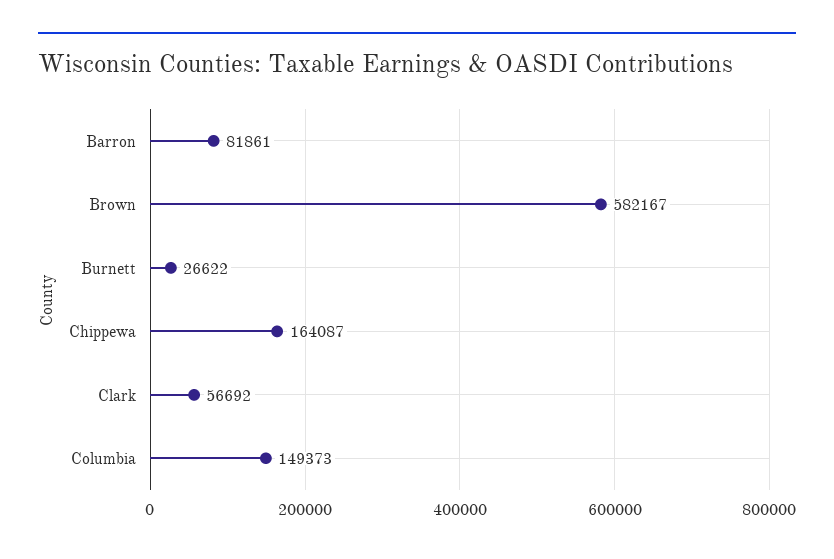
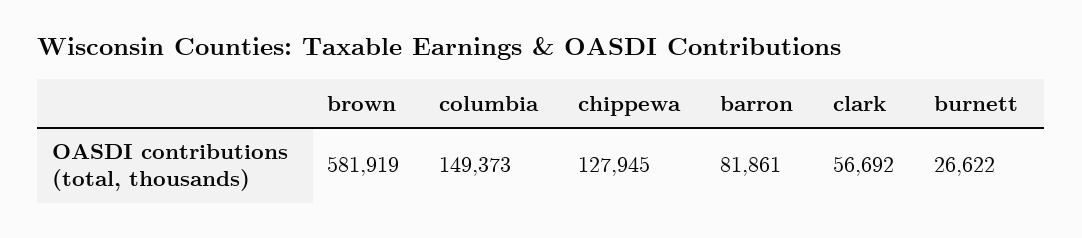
  {
    "Barron": 81861,
-   "Brown": 582167,
+   "Brown": 581919,
    "Burnett": 26622,
-   "Chippewa": 164087,
+   "Chippewa": 127945,
    "Clark": 56692,
    "Columbia": 149373
  }

